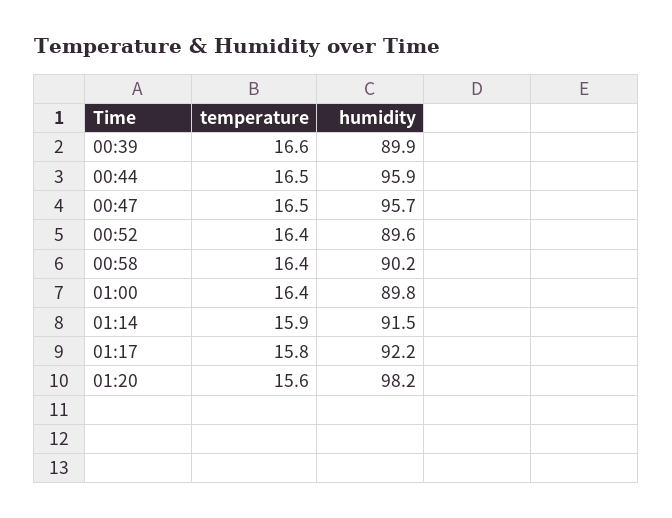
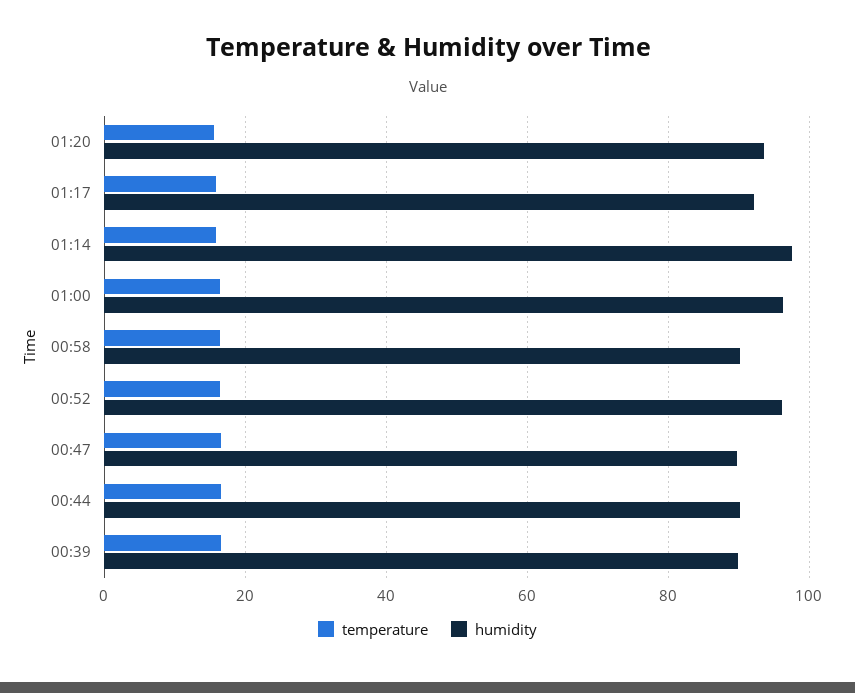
  {
    "temperature": {
      "00:39": 16.6,
      "00:44": 16.5,
      "00:47": 16.5,
      "00:52": 16.4,
      "00:58": 16.4,
      "01:00": 16.4,
      "01:14": 15.9,
      "01:17": 15.8,
      "01:20": 15.6
    },
    "humidity": {
      "00:39": 89.9,
-     "00:44": 95.9,
+     "00:44": 90,
-     "00:47": 95.7,
+     "00:47": 90,
-     "00:52": 89.6,
+     "00:52": 96,
      "00:58": 90.2,
-     "01:00": 89.8,
+     "01:00": 96,
-     "01:14": 91.5,
+     "01:14": 98,
      "01:17": 92.2,
-     "01:20": 98.2
+     "01:20": 94
    }
  }

